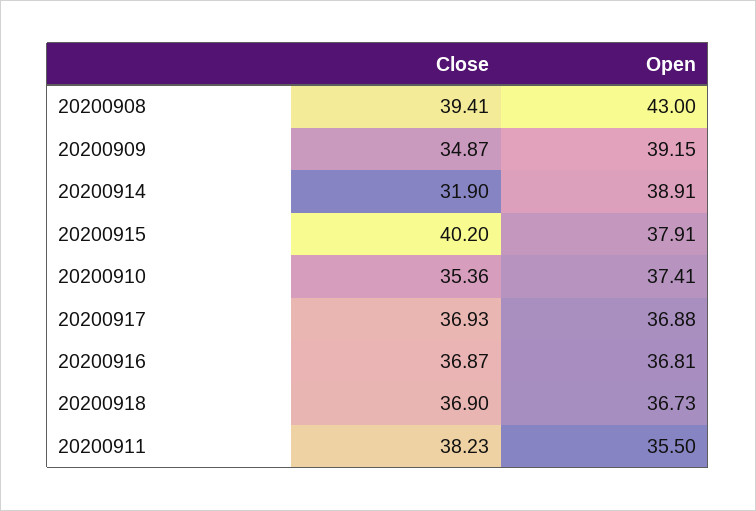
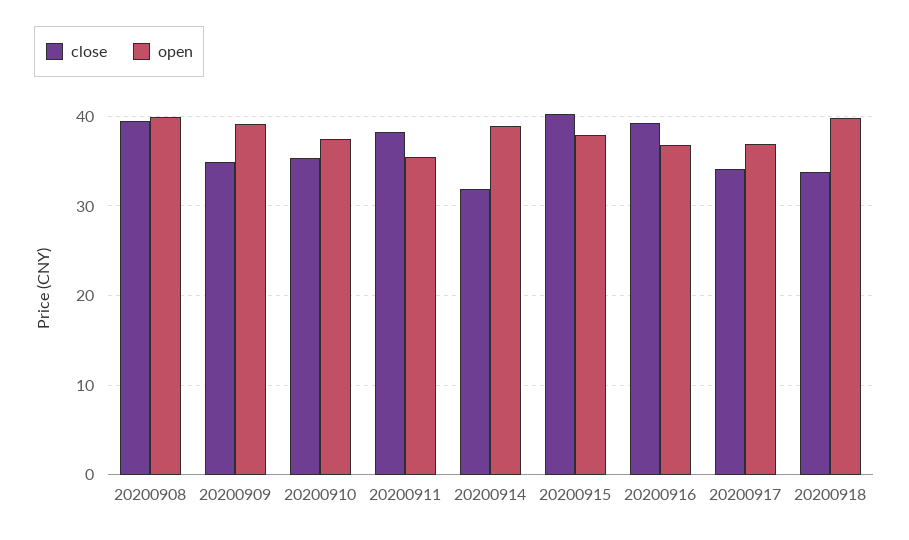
  {
    "Close": {
      "20200908": 39.41,
      "20200909": 34.87,
      "20200914": 31.9,
      "20200915": 40.2,
      "20200910": 35.36,
-     "20200917": 36.93,
+     "20200917": 34,
-     "20200916": 36.87,
+     "20200916": 39,
-     "20200918": 36.9,
+     "20200918": 34,
      "20200911": 38.23
    },
    "Open": {
-     "20200908": 43,
+     "20200908": 40,
      "20200909": 39.15,
      "20200914": 38.91,
      "20200915": 37.91,
      "20200910": 37.41,
      "20200917": 36.88,
      "20200916": 36.81,
-     "20200918": 36.73,
+     "20200918": 40,
      "20200911": 35.5
    }
  }

